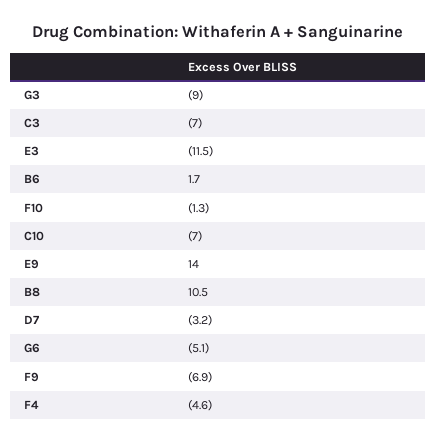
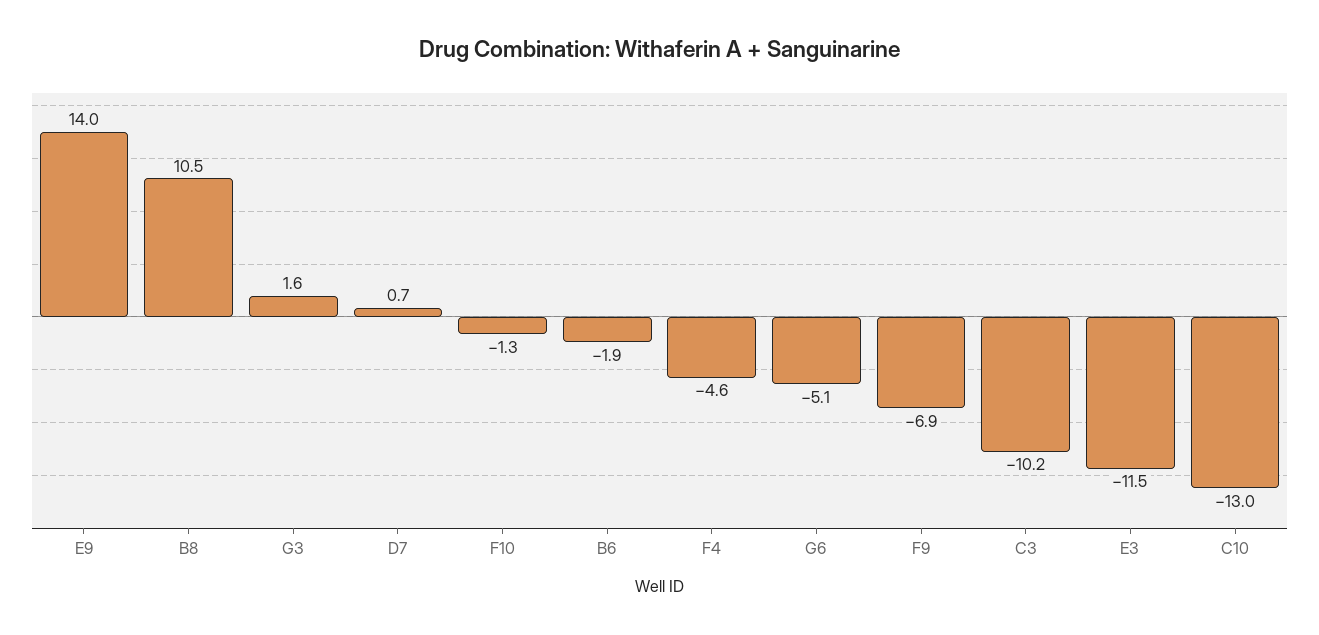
  {
-   "G3": -9,
+   "G3": 1.6,
-   "C3": -7,
+   "C3": -10.2,
    "E3": -11.5,
-   "B6": 1.7,
+   "B6": -1.9,
    "F10": -1.3,
-   "C10": -7,
+   "C10": -13,
    "E9": 14,
    "B8": 10.5,
-   "D7": -3.2,
+   "D7": 0.7,
    "G6": -5.1,
    "F9": -6.9,
    "F4": -4.6
  }

